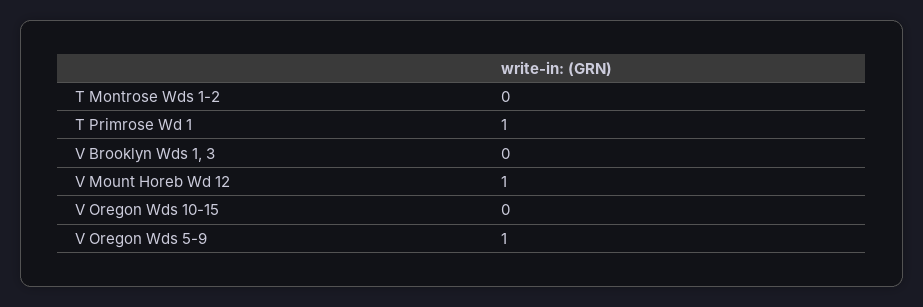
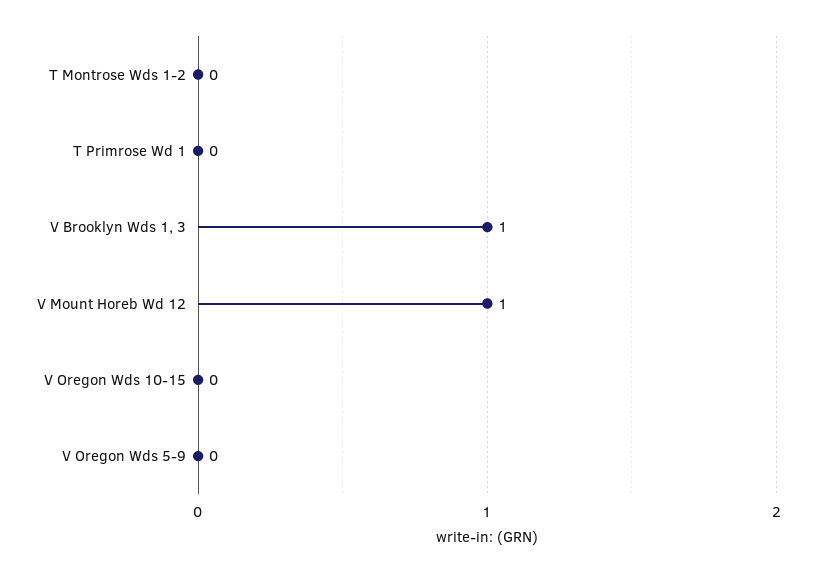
  {
    "T Montrose Wds 1-2": 0,
-   "T Primrose Wd 1": 1,
+   "T Primrose Wd 1": 0,
-   "V Brooklyn Wds 1, 3": 0,
+   "V Brooklyn Wds 1, 3": 1,
    "V Mount Horeb Wd 12": 1,
    "V Oregon Wds 10-15": 0,
-   "V Oregon Wds 5-9": 1
+   "V Oregon Wds 5-9": 0
  }

